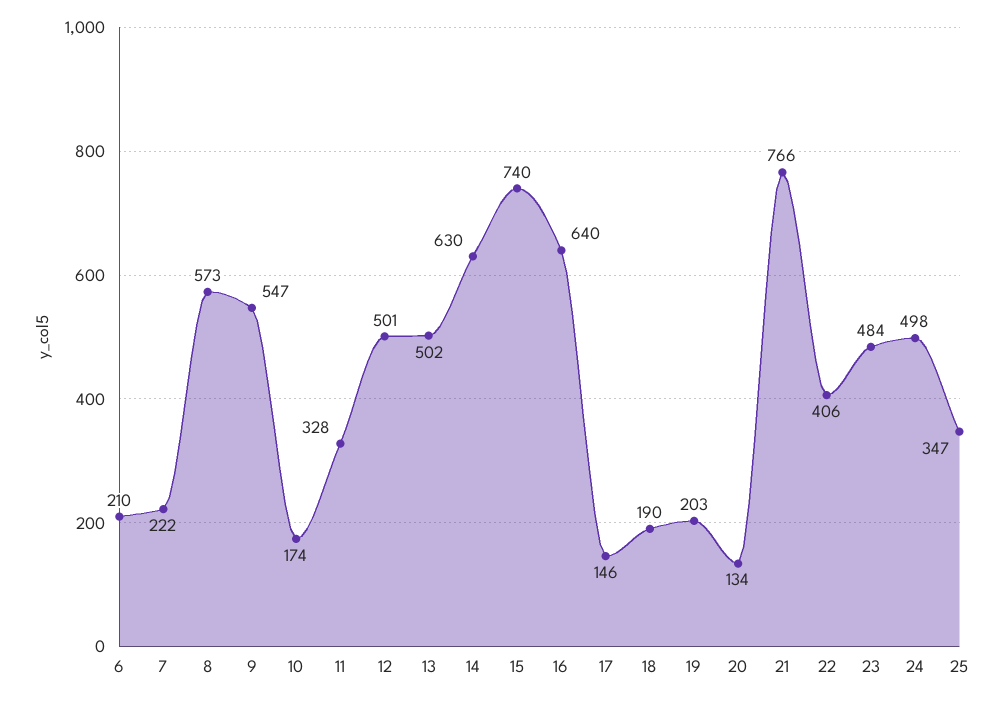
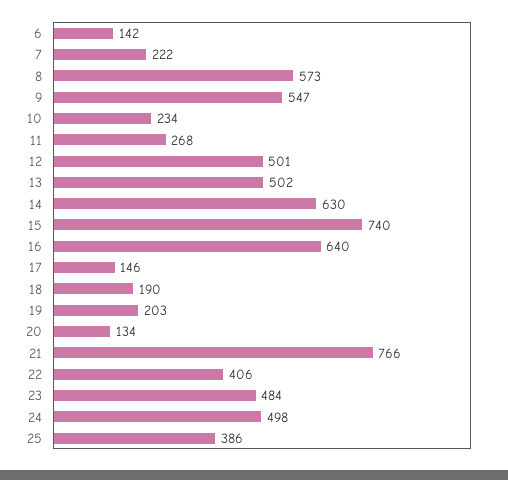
  {
-   "6": 210,
+   "6": 142,
    "7": 222,
    "8": 573,
    "9": 547,
-   "10": 174,
+   "10": 234,
-   "11": 328,
+   "11": 268,
    "12": 501,
    "13": 502,
    "14": 630,
    "15": 740,
    "16": 640,
    "17": 146,
    "18": 190,
    "19": 203,
    "20": 134,
    "21": 766,
    "22": 406,
    "23": 484,
    "24": 498,
-   "25": 347
+   "25": 386
  }

